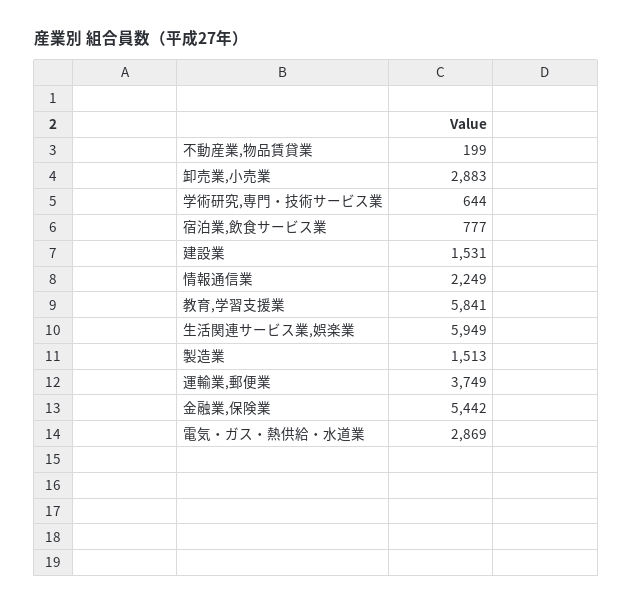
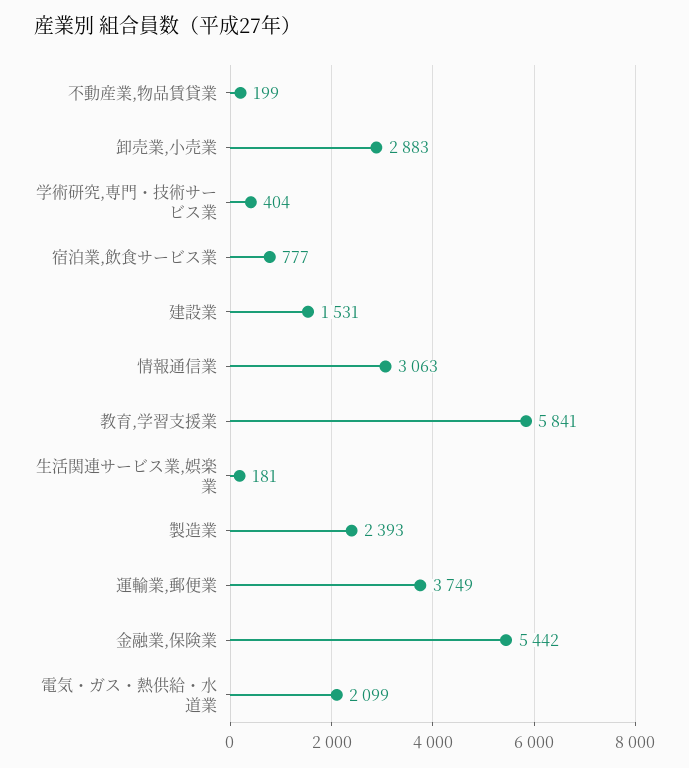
  {
    "不動産業,物品賃貸業": 199,
    "卸売業,小売業": 2883,
-   "学術研究,専門・技術サービス業": 644,
+   "学術研究,専門・技術サービス業": 404,
    "宿泊業,飲食サービス業": 777,
    "建設業": 1531,
-   "情報通信業": 2249,
+   "情報通信業": 3063,
    "教育,学習支援業": 5841,
-   "生活関連サービス業,娯楽業": 5949,
+   "生活関連サービス業,娯楽業": 181,
-   "製造業": 1513,
+   "製造業": 2393,
    "運輸業,郵便業": 3749,
    "金融業,保険業": 5442,
-   "電気・ガス・熱供給・水道業": 2869
+   "電気・ガス・熱供給・水道業": 2099
  }

